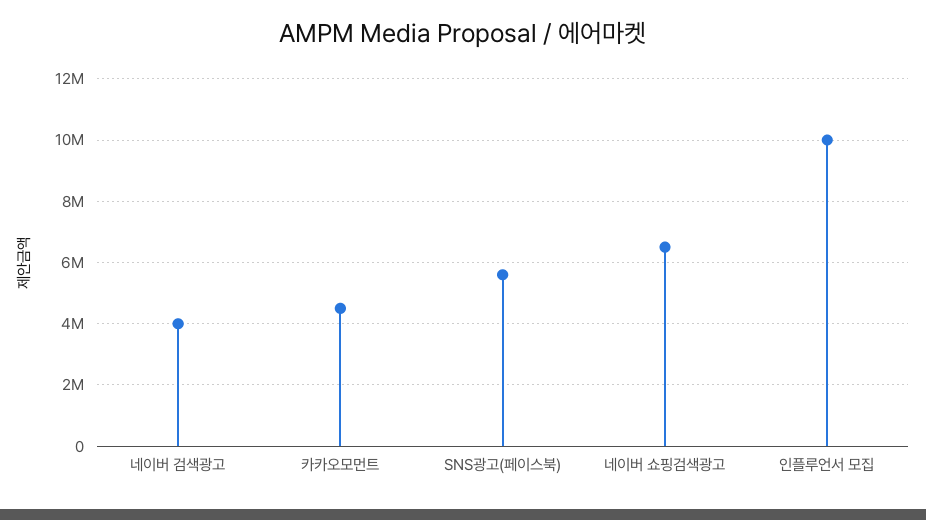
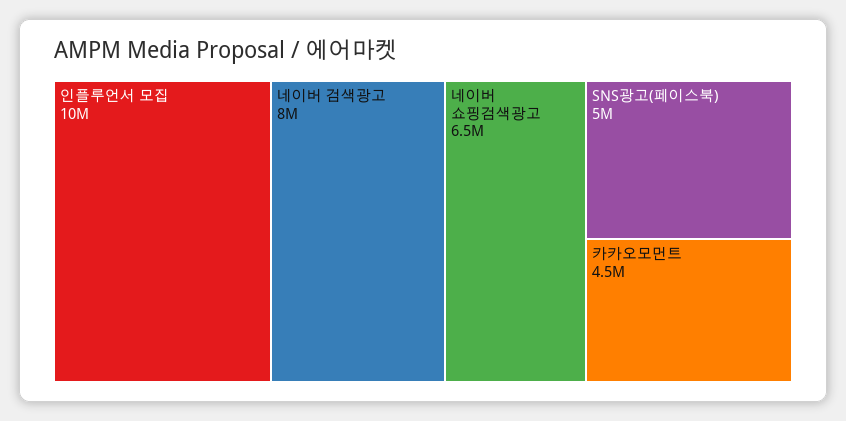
  {
-   "네이버 검색광고": 4000000,
+   "네이버 검색광고": 8000000,
    "카카오모먼트": 4500000,
-   "SNS광고(페이스북)": 5600000,
+   "SNS광고(페이스북)": 5000000,
    "네이버 쇼핑검색광고": 6500000,
    "인플루언서 모집": 10000000
  }

